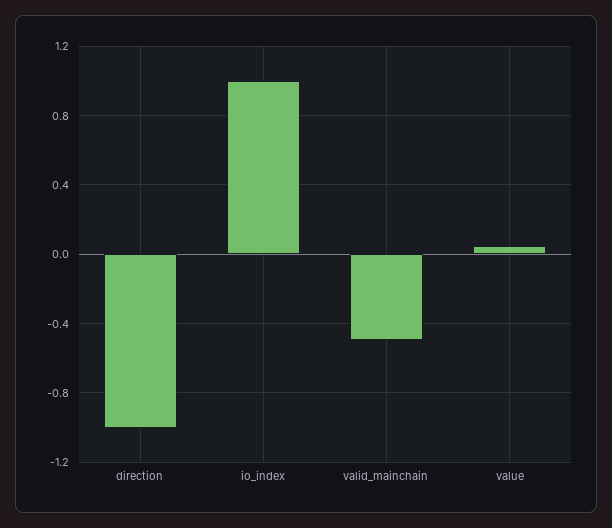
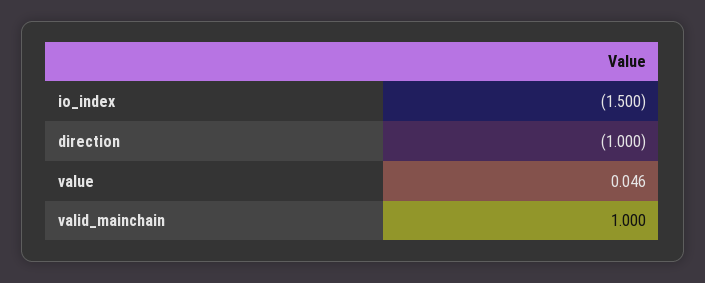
  {
    "direction": -1,
-   "io_index": 1,
+   "io_index": -1.5,
-   "valid_mainchain": -0.5,
+   "valid_mainchain": 1,
    "value": 0.046
  }

